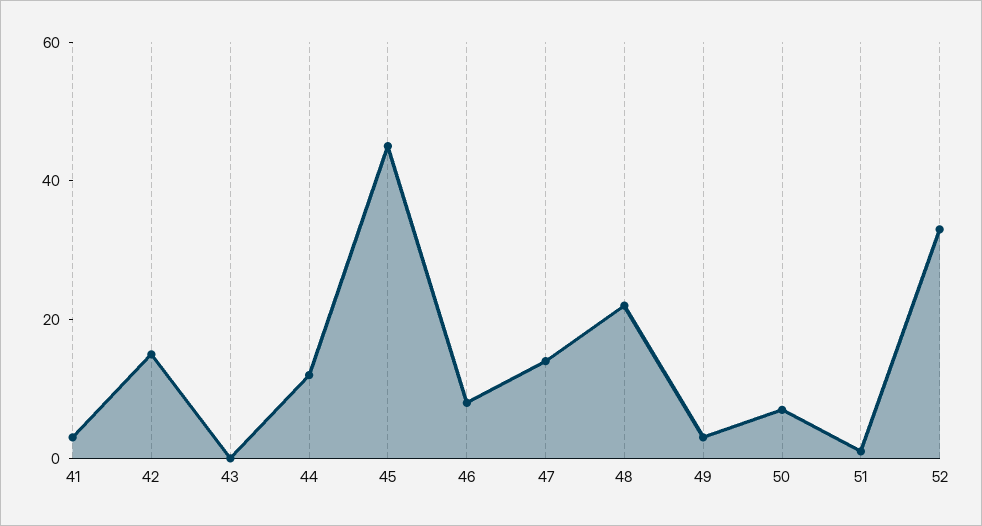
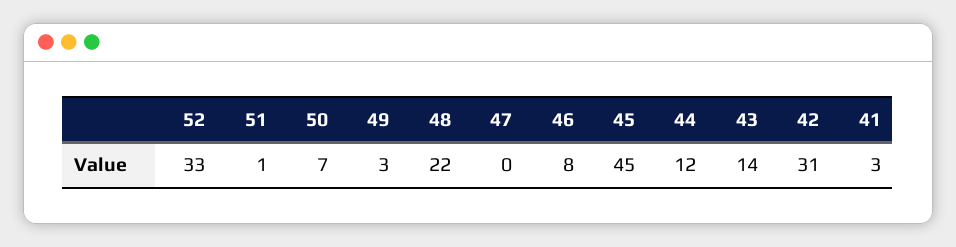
  {
    "41": 3,
-   "42": 15,
+   "42": 31,
-   "43": 0,
+   "43": 14,
    "44": 12,
    "45": 45,
    "46": 8,
-   "47": 15,
+   "47": 0,
    "48": 22,
    "49": 3,
    "50": 7,
    "51": 1,
    "52": 33
  }

